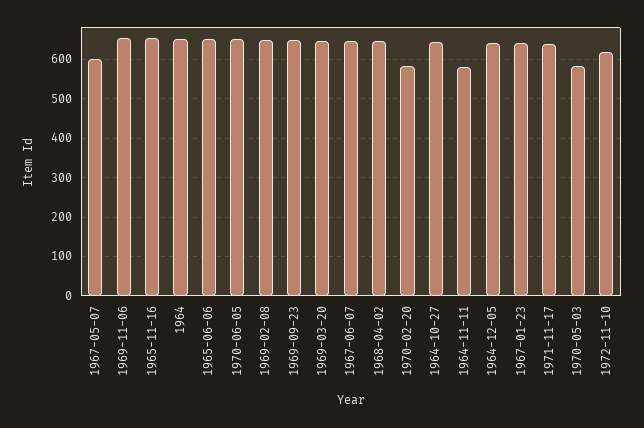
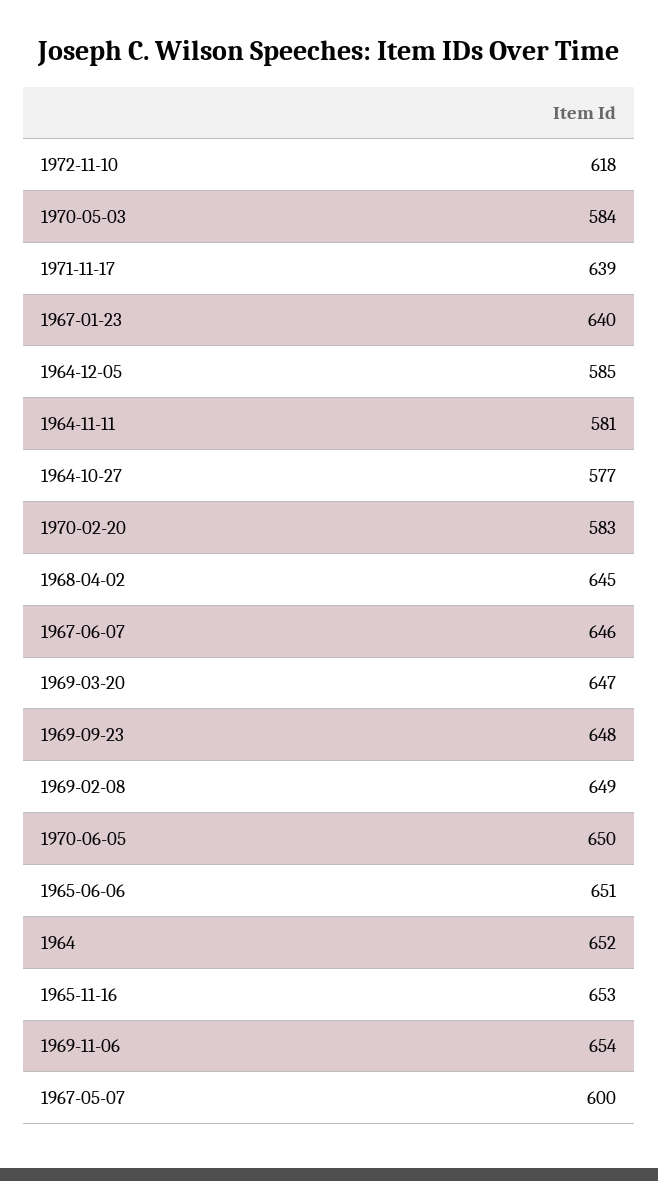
  {
    "1967-05-07": 600,
    "1969-11-06": 654,
    "1965-11-16": 653,
    "1964": 652,
    "1965-06-06": 651,
    "1970-06-05": 650,
    "1969-02-08": 649,
    "1969-09-23": 648,
    "1969-03-20": 647,
    "1967-06-07": 646,
    "1968-04-02": 645,
    "1970-02-20": 583,
-   "1964-10-27": 640,
+   "1964-10-27": 577,
    "1964-11-11": 581,
-   "1964-12-05": 640,
+   "1964-12-05": 585,
    "1967-01-23": 640,
    "1971-11-17": 639,
    "1970-05-03": 584,
    "1972-11-10": 618
  }

